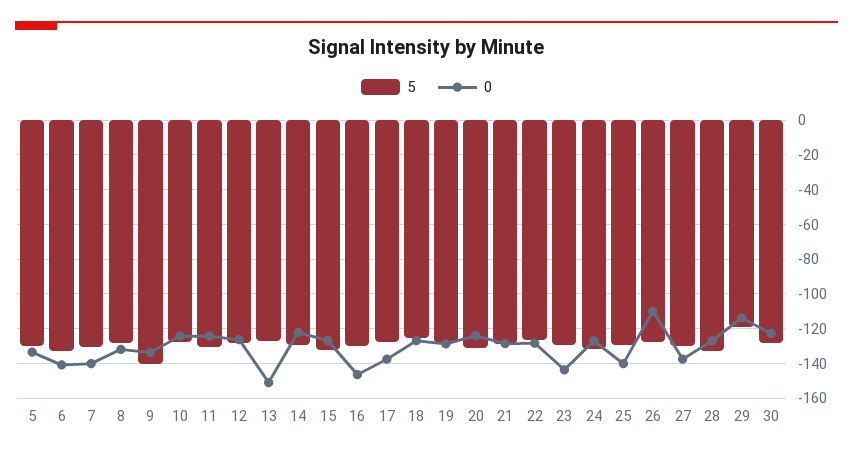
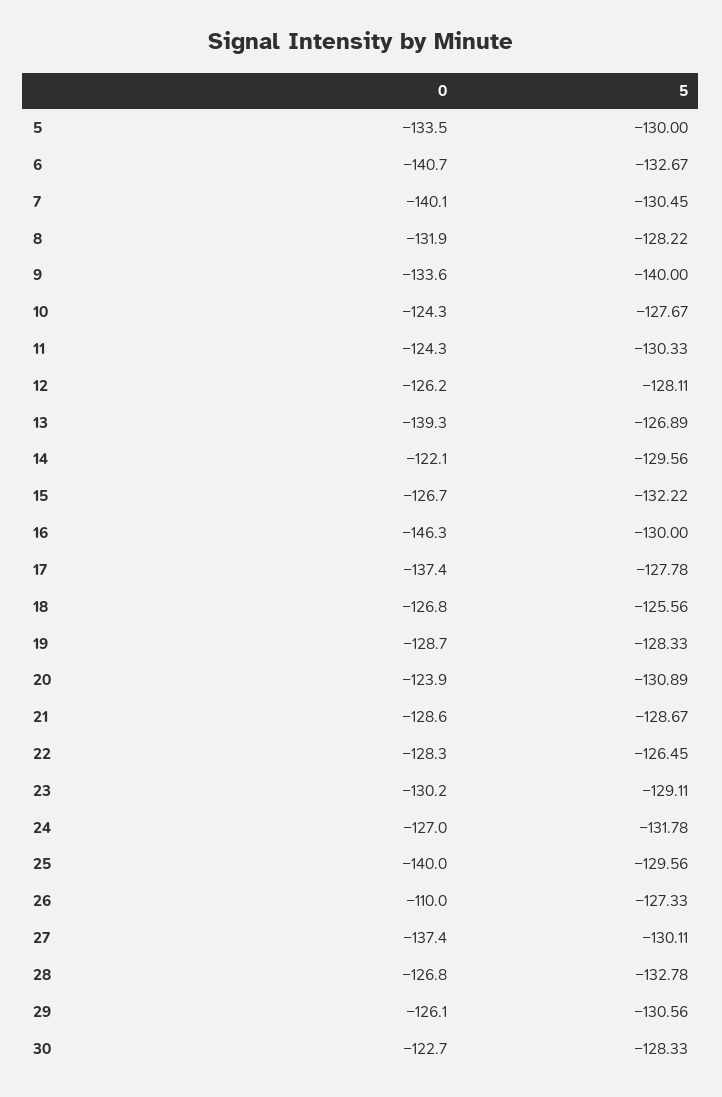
  {
    "5": {
      "5": -130,
      "6": -132.67,
      "7": -130.45,
      "8": -128.22,
      "9": -140,
      "10": -127.67,
      "11": -130.33,
      "12": -128.11,
      "13": -126.89,
      "14": -129.56,
      "15": -132.22,
      "16": -130,
      "17": -127.78,
      "18": -125.56,
      "19": -128.33,
      "20": -130.89,
      "21": -128.67,
      "22": -126.45,
      "23": -129.11,
      "24": -131.78,
      "25": -129.56,
      "26": -127.33,
      "27": -130.11,
      "28": -132.78,
-     "29": -120,
+     "29": -130.56,
      "30": -128.33
    },
    "0": {
      "5": -133.5,
      "6": -140.7,
      "7": -140.1,
      "8": -131.9,
      "9": -133.6,
      "10": -124.3,
      "11": -124.3,
      "12": -126.2,
-     "13": -150,
+     "13": -139.3,
      "14": -122.1,
      "15": -126.7,
      "16": -146.3,
      "17": -137.4,
      "18": -126.8,
      "19": -128.7,
      "20": -123.9,
      "21": -128.6,
      "22": -128.3,
-     "23": -145,
+     "23": -130.2,
      "24": -127,
      "25": -140,
      "26": -110,
      "27": -137.4,
      "28": -126.8,
-     "29": -115,
+     "29": -126.1,
      "30": -122.7
    }
  }

